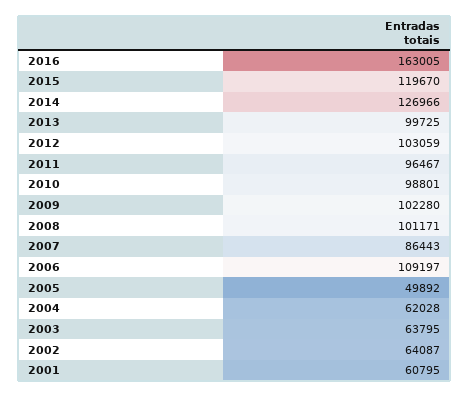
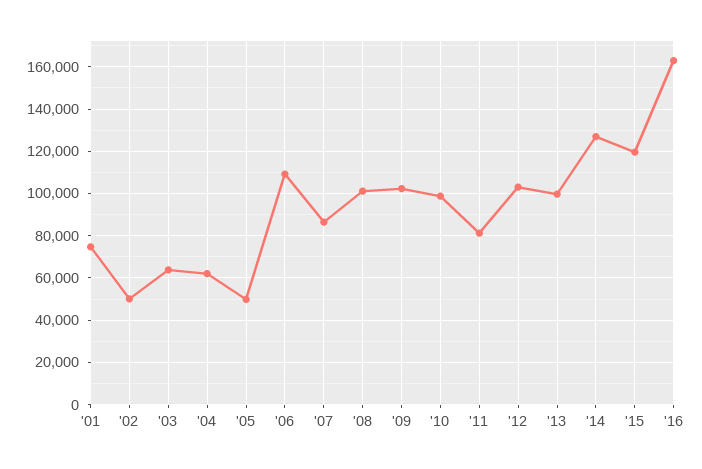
  {
    "2016": 163005,
    "2015": 119670,
    "2014": 126966,
    "2013": 99725,
    "2012": 103059,
-   "2011": 96467,
+   "2011": 80000,
    "2010": 98801,
    "2009": 102280,
    "2008": 101171,
    "2007": 86443,
    "2006": 109197,
    "2005": 49892,
    "2004": 62028,
    "2003": 63795,
-   "2002": 64087,
+   "2002": 50000,
-   "2001": 60795
+   "2001": 75000
  }

